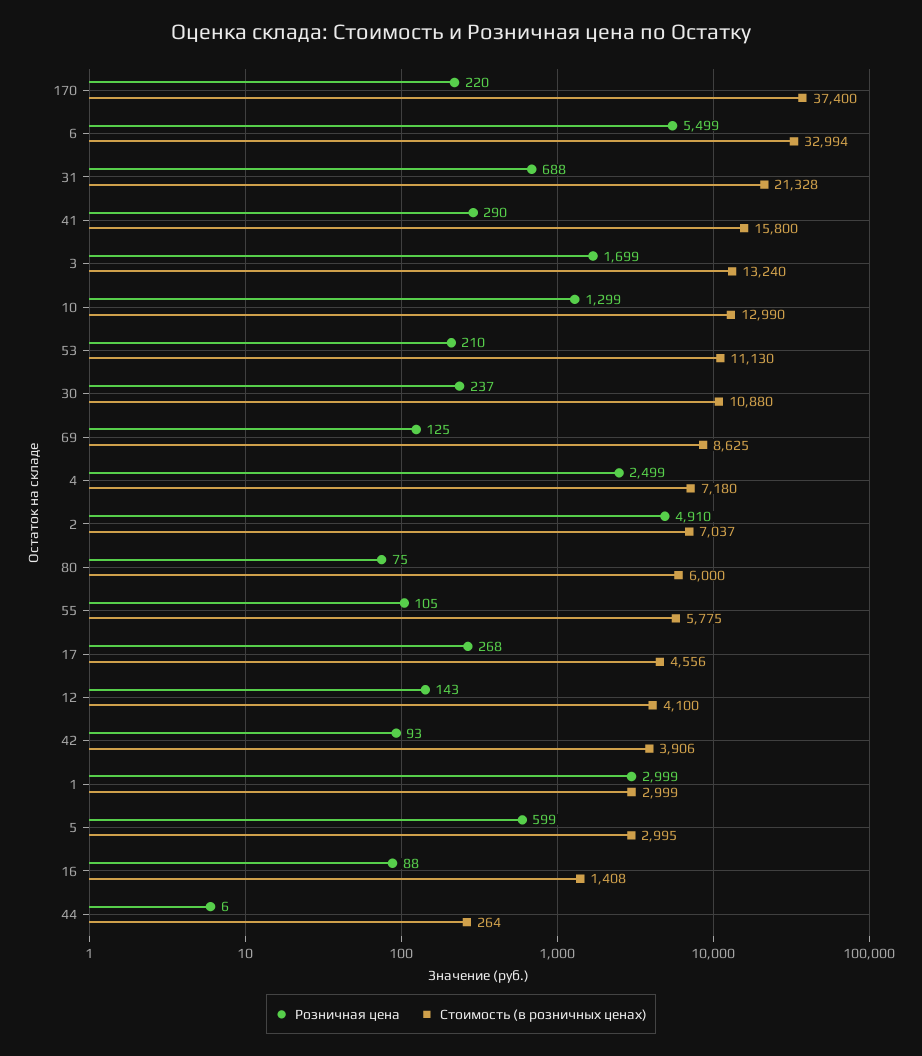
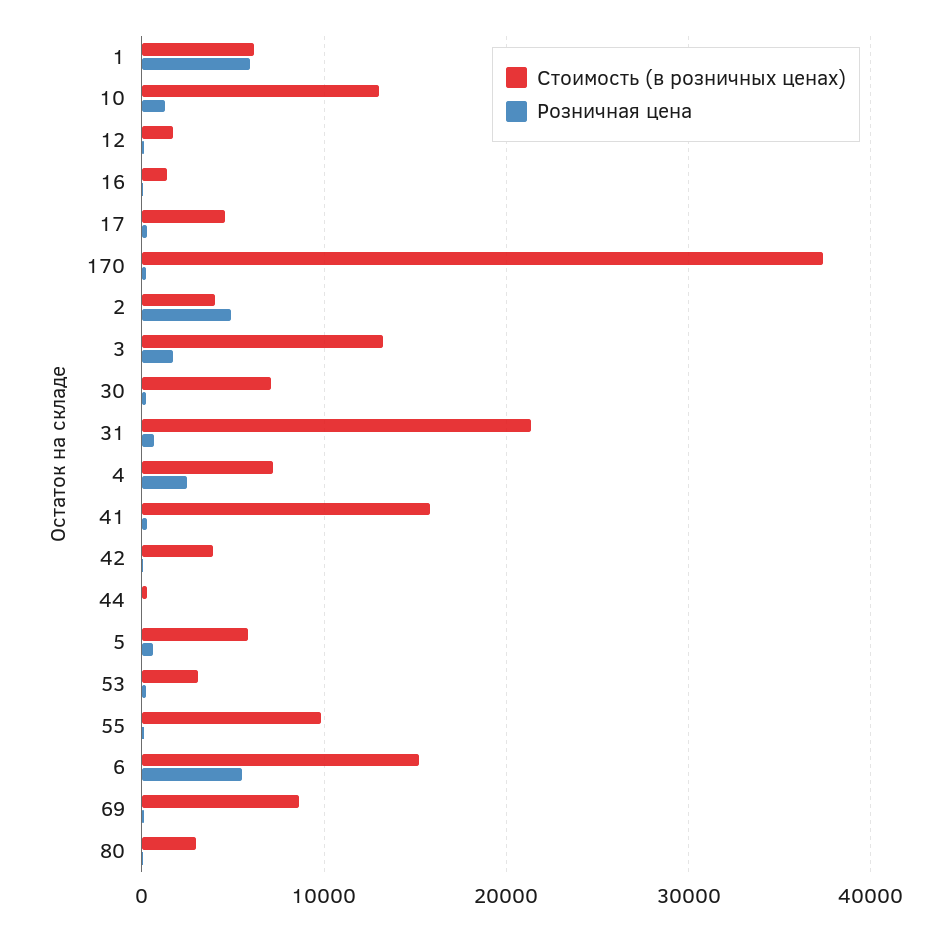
  {
    "Розничная цена": {
      "170": 220,
      "6": 5499,
      "31": 688,
      "41": 290,
      "3": 1699,
      "10": 1299,
      "53": 210,
      "30": 237,
      "69": 125,
      "4": 2499,
      "2": 4910,
      "80": 75,
      "55": 105,
      "17": 268,
      "12": 143,
      "42": 93,
-     "1": 2999,
+     "1": 6000,
      "5": 599,
      "16": 88,
      "44": 6
    },
    "Стоимость (в розничных ценах)": {
      "170": 37400,
-     "6": 32994,
+     "6": 15000,
      "31": 21328,
      "41": 15800,
      "3": 13240,
      "10": 12990,
-     "53": 11130,
+     "53": 3000,
-     "30": 10880,
+     "30": 7000,
      "69": 8625,
      "4": 7180,
-     "2": 7037,
+     "2": 4000,
-     "80": 6000,
+     "80": 3000,
-     "55": 5775,
+     "55": 10000,
      "17": 4556,
-     "12": 4100,
+     "12": 2000,
      "42": 3906,
-     "1": 2999,
+     "1": 6000,
-     "5": 2995,
+     "5": 6000,
      "16": 1408,
      "44": 264
    }
  }

